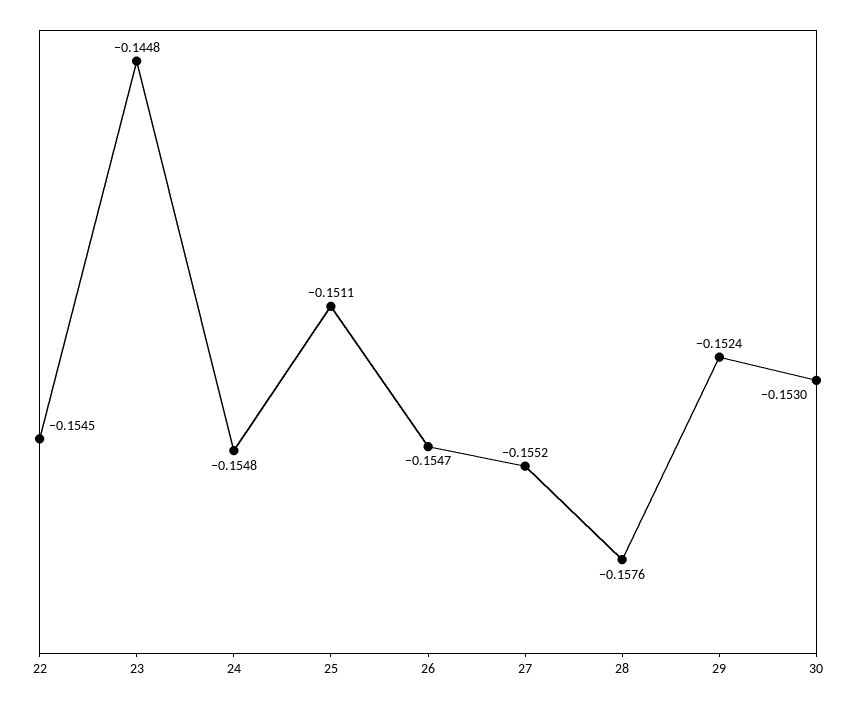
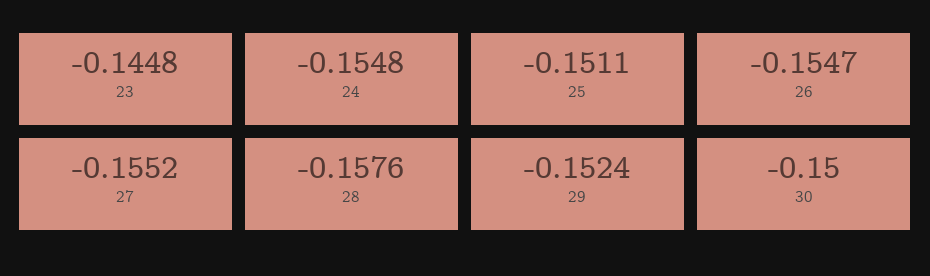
  {
-   "22": -0.1545,
    "23": -0.1448,
    "24": -0.1548,
    "25": -0.1511,
    "26": -0.1547,
    "27": -0.1552,
    "28": -0.1576,
    "29": -0.1524,
-   "30": -0.153
+   "30": -0.15
  }

